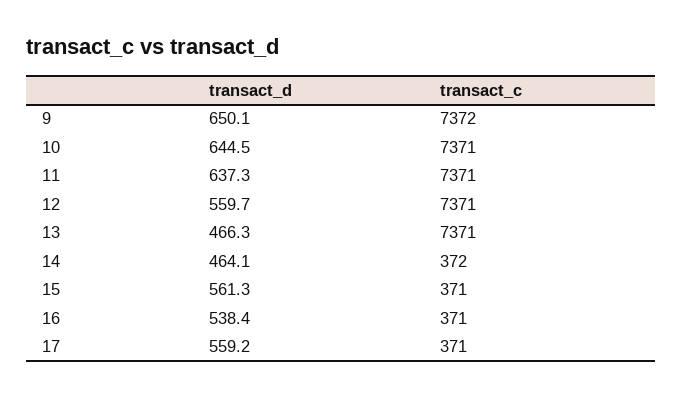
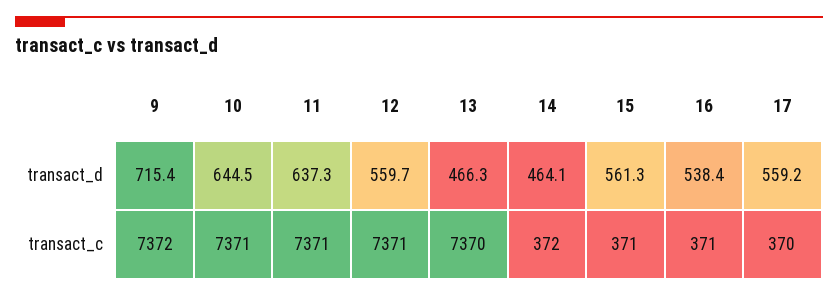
  {
    "transact_d": {
-     "9": 650.1,
+     "9": 715.4,
      "10": 644.5,
      "11": 637.3,
      "12": 559.7,
      "13": 466.3,
      "14": 464.1,
      "15": 561.3,
      "16": 538.4,
      "17": 559.2
    },
    "transact_c": {
      "9": 7372,
      "10": 7371,
      "11": 7371,
      "12": 7371,
-     "13": 7371,
+     "13": 7370,
      "14": 372,
      "15": 371,
      "16": 371,
-     "17": 371
+     "17": 370
    }
  }

